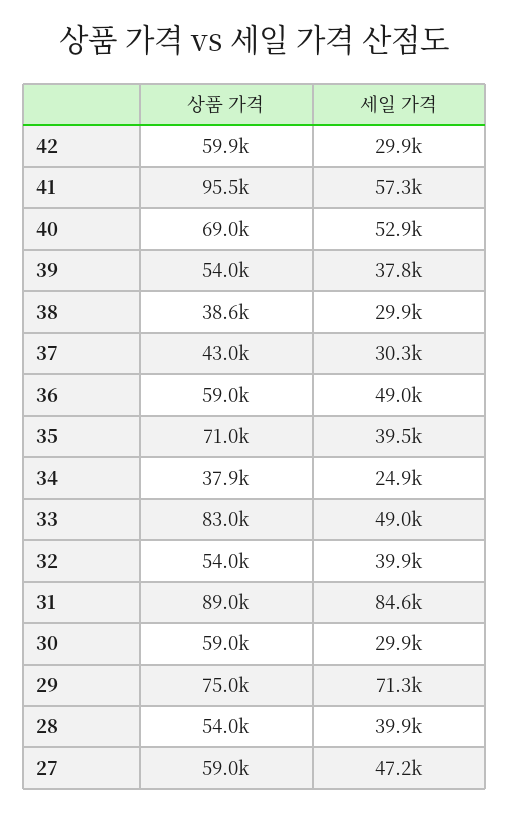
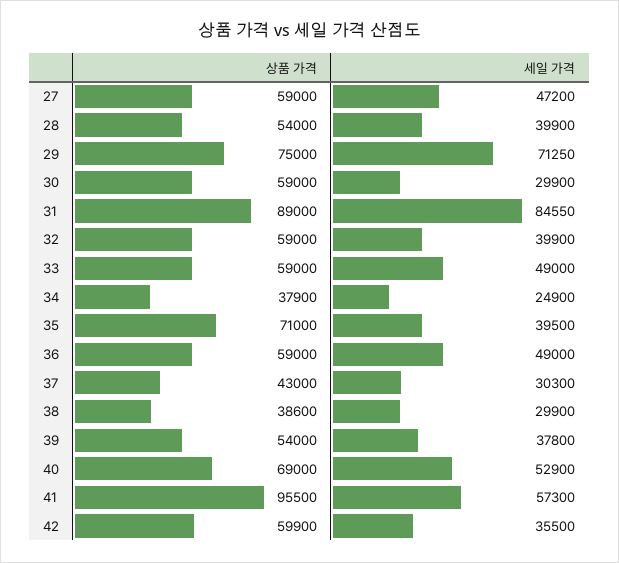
  {
    "상품 가격": {
      "42": 59900,
      "41": 95500,
      "40": 69000,
      "39": 54000,
      "38": 38600,
      "37": 43000,
      "36": 59000,
      "35": 71000,
      "34": 37900,
-     "33": 83000,
+     "33": 59000,
-     "32": 54000,
+     "32": 59000,
      "31": 89000,
      "30": 59000,
      "29": 75000,
      "28": 54000,
      "27": 59000
    },
    "세일 가격": {
-     "42": 29900,
+     "42": 35500,
      "41": 57300,
      "40": 52900,
      "39": 37800,
      "38": 29900,
      "37": 30300,
      "36": 49000,
      "35": 39500,
      "34": 24900,
      "33": 49000,
      "32": 39900,
      "31": 84550,
      "30": 29900,
      "29": 71250,
      "28": 39900,
      "27": 47200
    }
  }

